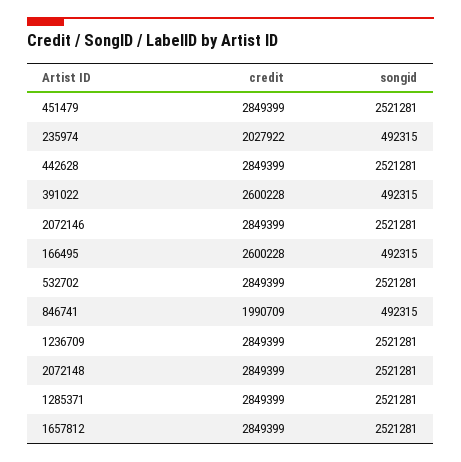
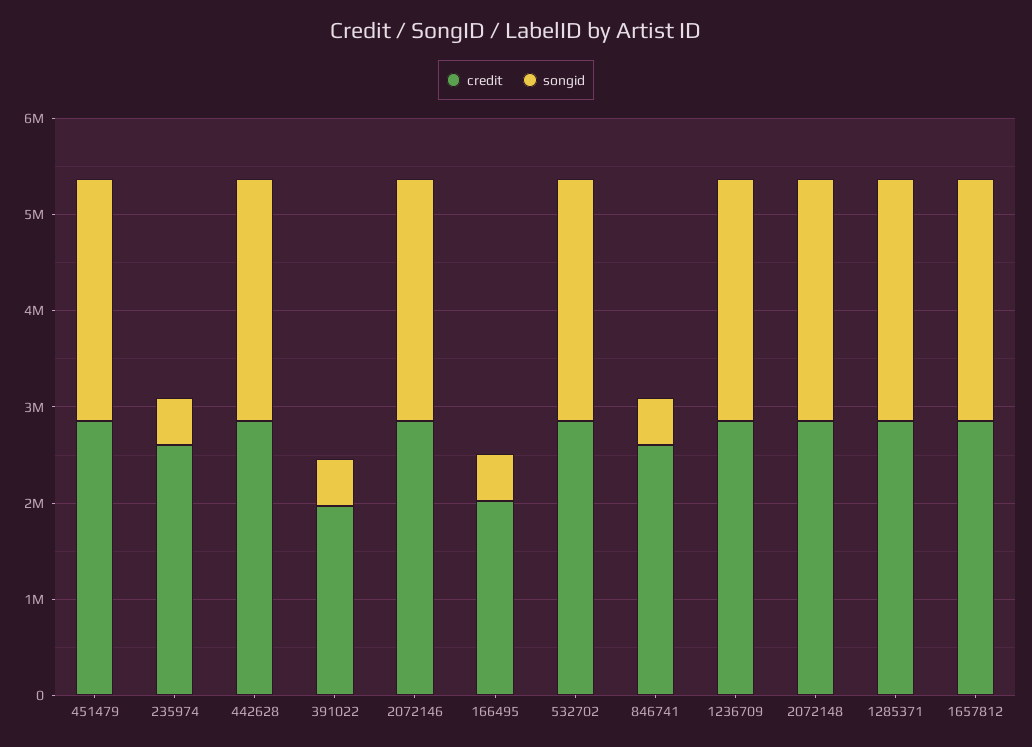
  {
    "credit": {
      "451479": 2849399,
-     "235974": 2027922,
+     "235974": 2600000,
      "442628": 2849399,
-     "391022": 2600228,
+     "391022": 2000000,
      "2072146": 2849399,
-     "166495": 2600228,
+     "166495": 2000000,
      "532702": 2849399,
-     "846741": 1990709,
+     "846741": 2600000,
      "1236709": 2849399,
      "2072148": 2849399,
      "1285371": 2849399,
      "1657812": 2849399
    },
    "songid": {
      "451479": 2521281,
      "235974": 492315,
      "442628": 2521281,
      "391022": 492315,
      "2072146": 2521281,
      "166495": 492315,
      "532702": 2521281,
      "846741": 492315,
      "1236709": 2521281,
      "2072148": 2521281,
      "1285371": 2521281,
      "1657812": 2521281
    }
  }

